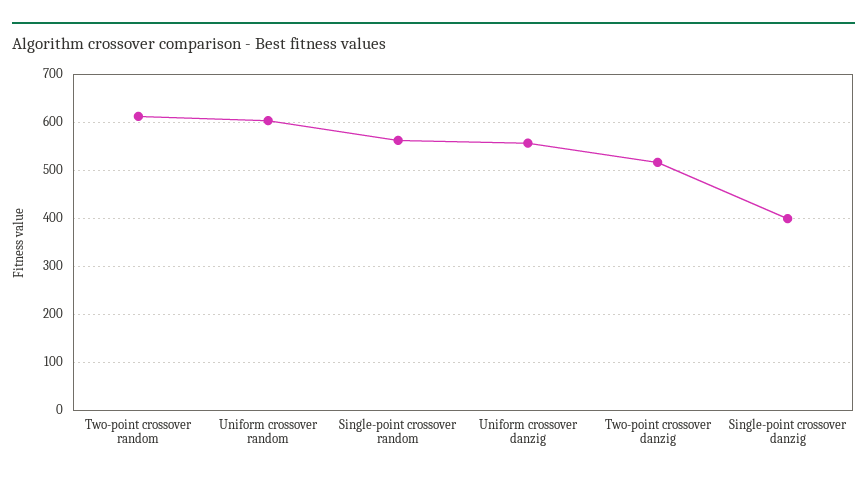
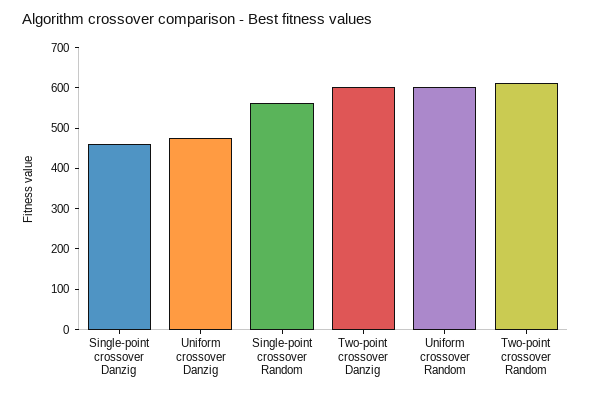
  {
    "Two-point crossover random": 620,
    "Uniform crossover random": 600,
    "Single-point crossover random": 560,
-   "Uniform crossover danzig": 560,
+   "Uniform crossover danzig": 480,
-   "Two-point crossover danzig": 520,
+   "Two-point crossover danzig": 600,
-   "Single-point crossover danzig": 400
+   "Single-point crossover danzig": 460
  }

